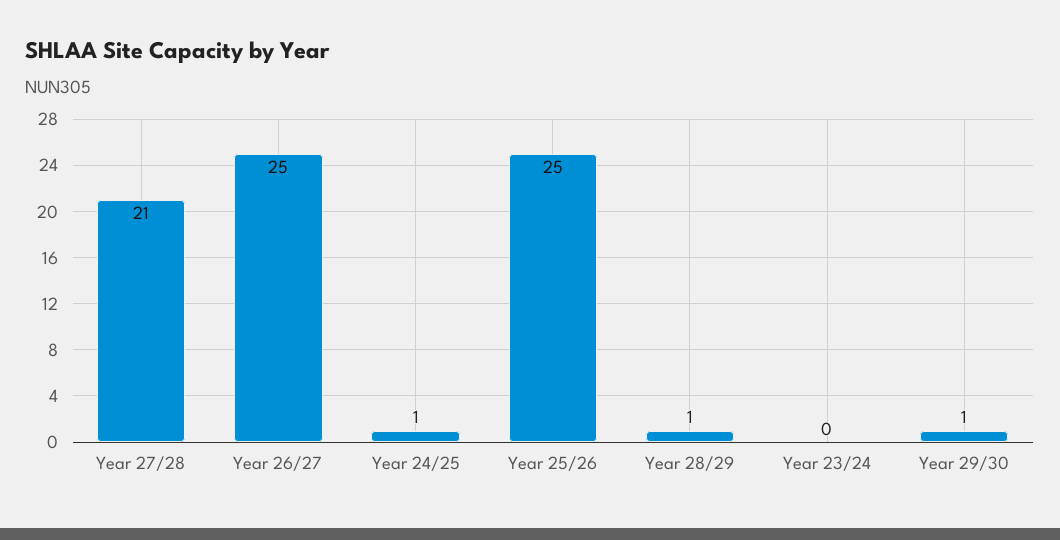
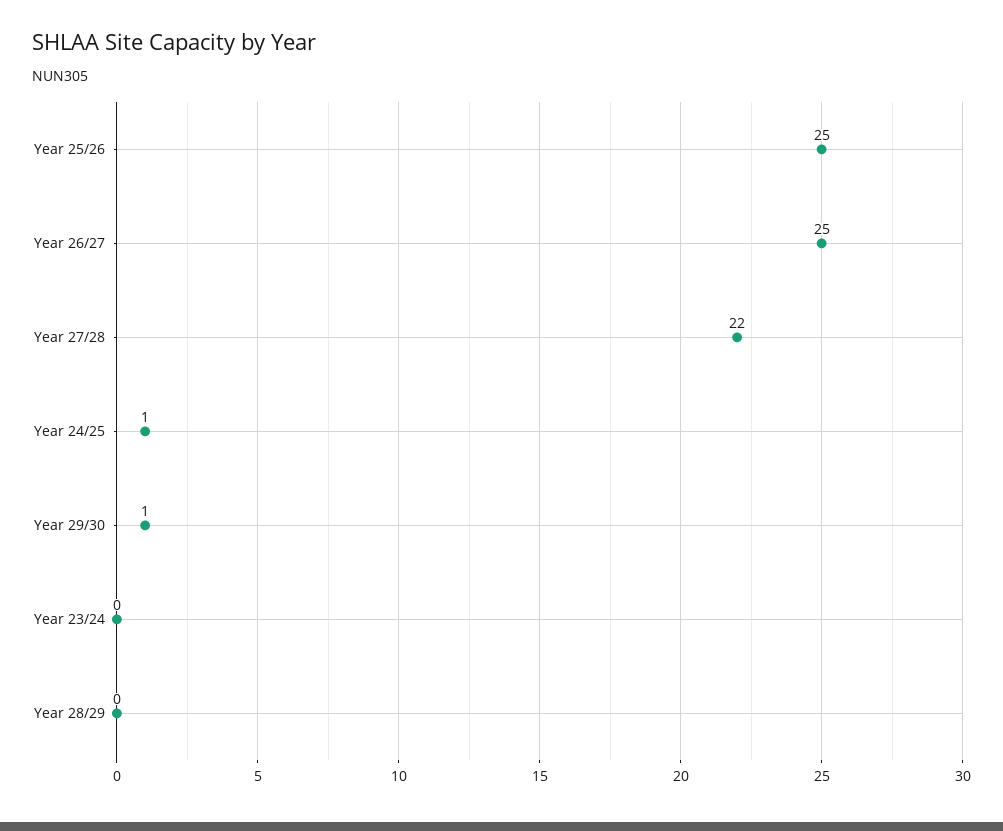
  {
-   "Year 27/28": 21,
+   "Year 27/28": 22,
    "Year 26/27": 25,
    "Year 24/25": 1,
    "Year 25/26": 25,
-   "Year 28/29": 1,
+   "Year 28/29": 0,
    "Year 23/24": 0,
    "Year 29/30": 1
  }

